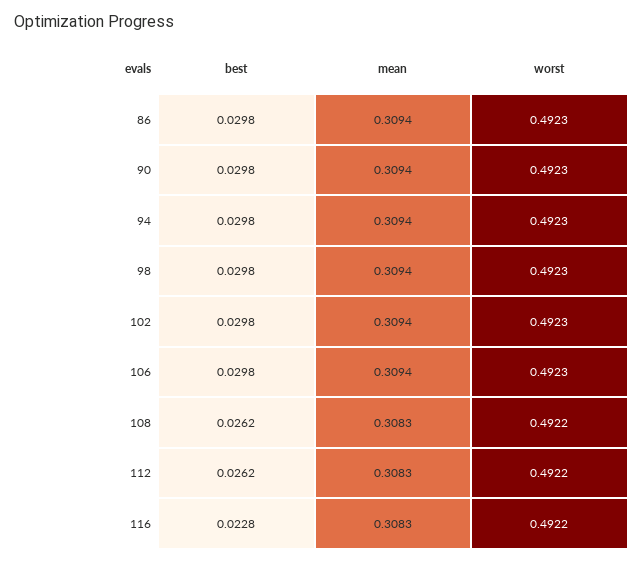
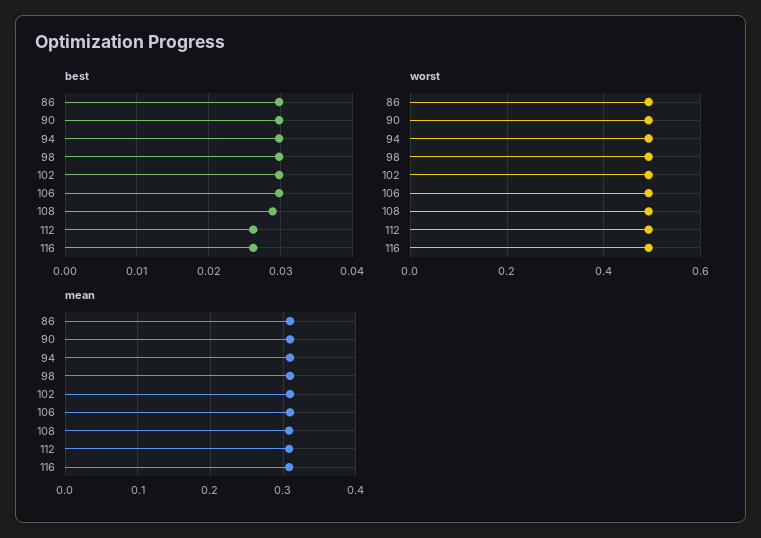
  {
    "best": {
      "86": 0.0298,
      "90": 0.0298,
      "94": 0.0298,
      "98": 0.0298,
      "102": 0.0298,
      "106": 0.0298,
-     "108": 0.0262,
+     "108": 0.029,
      "112": 0.0262,
-     "116": 0.0228
+     "116": 0.026
    },
    "mean": {
      "86": 0.3094,
      "90": 0.3094,
      "94": 0.3094,
      "98": 0.3094,
      "102": 0.3094,
      "106": 0.3094,
      "108": 0.3083,
      "112": 0.3083,
      "116": 0.3083
    },
    "worst": {
      "86": 0.4923,
      "90": 0.4923,
      "94": 0.4923,
      "98": 0.4923,
      "102": 0.4923,
      "106": 0.4923,
      "108": 0.4922,
      "112": 0.4922,
      "116": 0.4922
    }
  }

